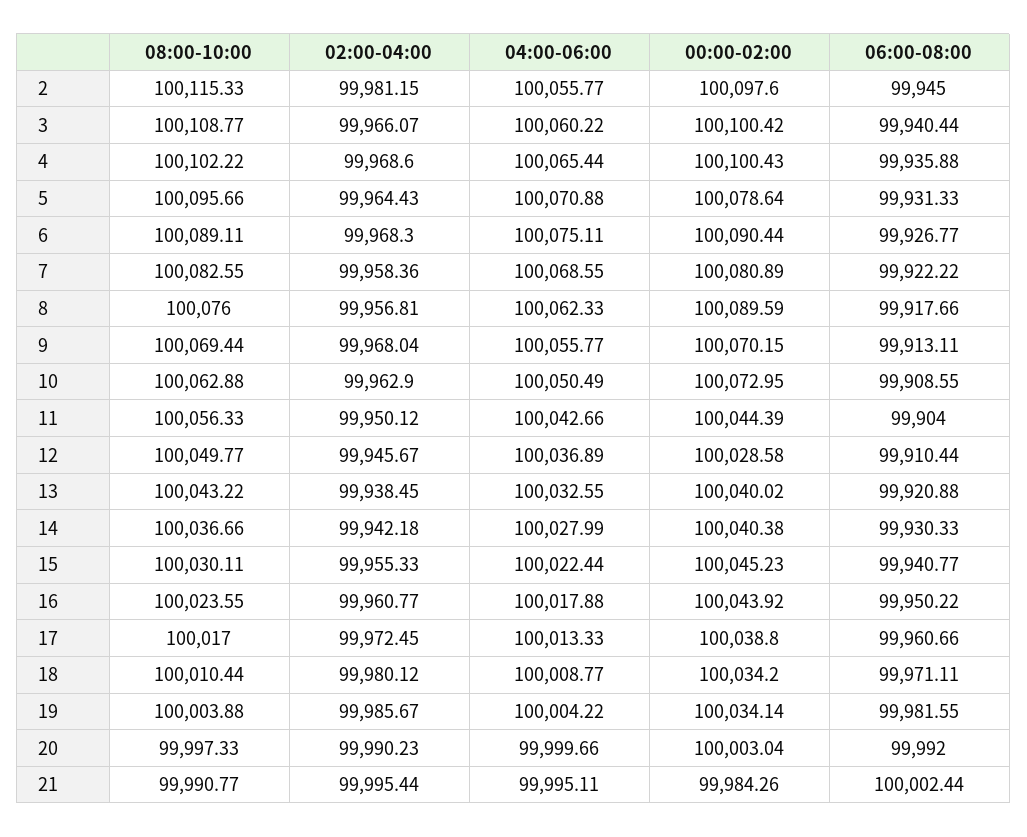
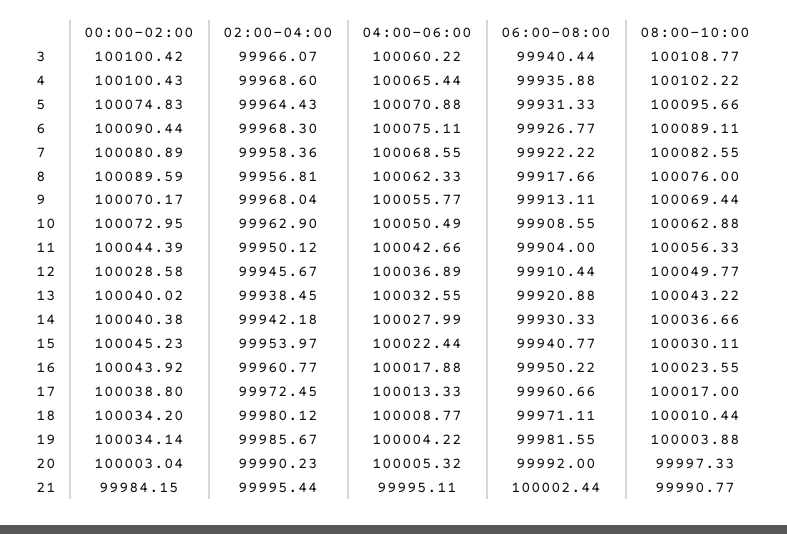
  {
    "08:00-10:00": {
-     "2": 100115.33,
      "3": 100108.77,
      "4": 100102.22,
      "5": 100095.66,
      "6": 100089.11,
      "7": 100082.55,
      "8": 100076,
      "9": 100069.44,
      "10": 100062.88,
      "11": 100056.33,
      "12": 100049.77,
      "13": 100043.22,
      "14": 100036.66,
      "15": 100030.11,
      "16": 100023.55,
      "17": 100017,
      "18": 100010.44,
      "19": 100003.88,
      "20": 99997.33,
      "21": 99990.77
    },
    "02:00-04:00": {
-     "2": 99981.15,
      "3": 99966.07,
      "4": 99968.6,
      "5": 99964.43,
      "6": 99968.3,
      "7": 99958.36,
      "8": 99956.81,
      "9": 99968.04,
      "10": 99962.9,
      "11": 99950.12,
      "12": 99945.67,
      "13": 99938.45,
      "14": 99942.18,
-     "15": 99955.33,
+     "15": 99953.97,
      "16": 99960.77,
      "17": 99972.45,
      "18": 99980.12,
      "19": 99985.67,
      "20": 99990.23,
      "21": 99995.44
    },
    "04:00-06:00": {
-     "2": 100055.77,
      "3": 100060.22,
      "4": 100065.44,
      "5": 100070.88,
      "6": 100075.11,
      "7": 100068.55,
      "8": 100062.33,
      "9": 100055.77,
      "10": 100050.49,
      "11": 100042.66,
      "12": 100036.89,
      "13": 100032.55,
      "14": 100027.99,
      "15": 100022.44,
      "16": 100017.88,
      "17": 100013.33,
      "18": 100008.77,
      "19": 100004.22,
-     "20": 99999.66,
+     "20": 100005.32,
      "21": 99995.11
    },
    "00:00-02:00": {
-     "2": 100097.6,
      "3": 100100.42,
      "4": 100100.43,
-     "5": 100078.64,
+     "5": 100074.83,
      "6": 100090.44,
      "7": 100080.89,
      "8": 100089.59,
-     "9": 100070.15,
+     "9": 100070.17,
      "10": 100072.95,
      "11": 100044.39,
      "12": 100028.58,
      "13": 100040.02,
      "14": 100040.38,
      "15": 100045.23,
      "16": 100043.92,
      "17": 100038.8,
      "18": 100034.2,
      "19": 100034.14,
      "20": 100003.04,
-     "21": 99984.26
+     "21": 99984.15
    },
    "06:00-08:00": {
-     "2": 99945,
      "3": 99940.44,
      "4": 99935.88,
      "5": 99931.33,
      "6": 99926.77,
      "7": 99922.22,
      "8": 99917.66,
      "9": 99913.11,
      "10": 99908.55,
      "11": 99904,
      "12": 99910.44,
      "13": 99920.88,
      "14": 99930.33,
      "15": 99940.77,
      "16": 99950.22,
      "17": 99960.66,
      "18": 99971.11,
      "19": 99981.55,
      "20": 99992,
      "21": 100002.44
    }
  }

